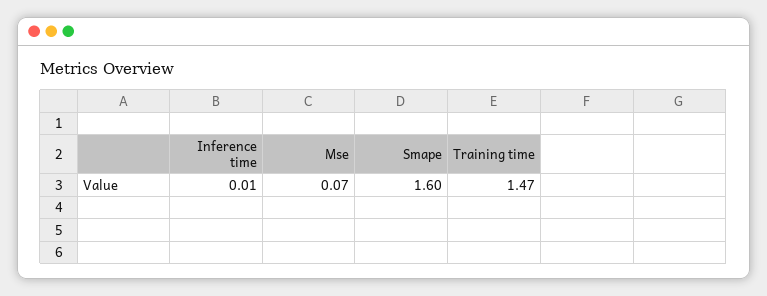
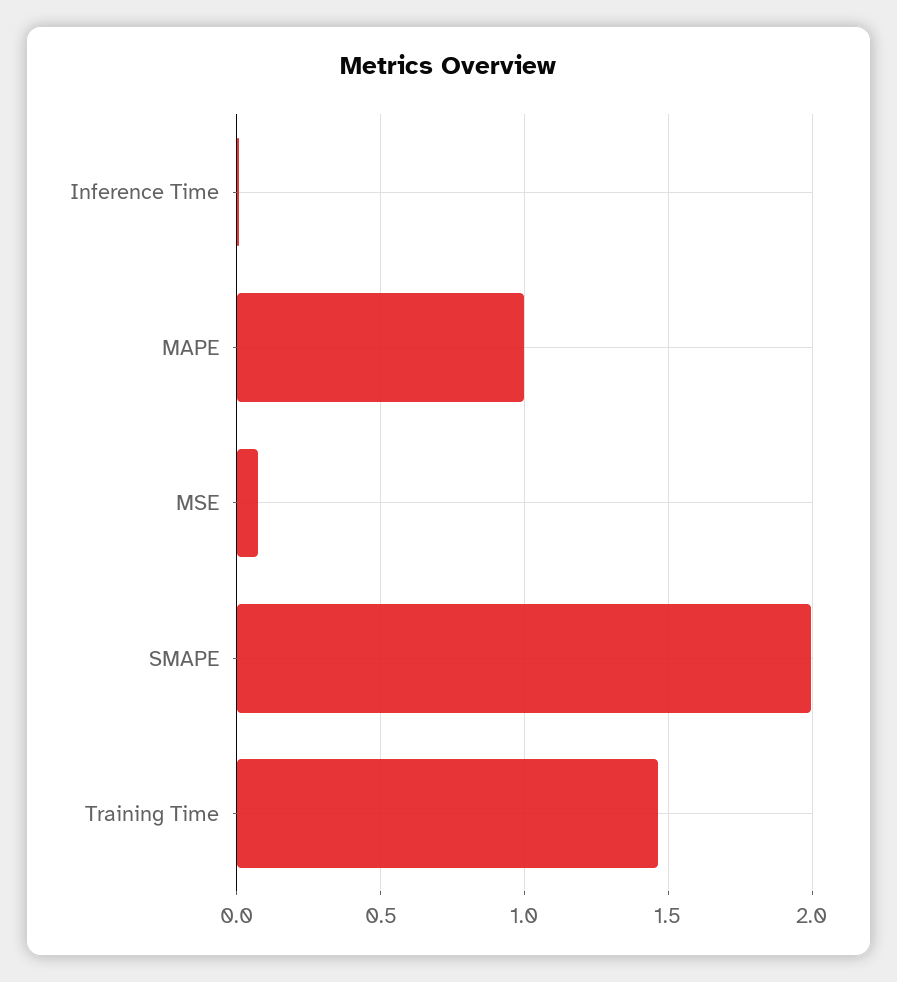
  {
    "Inference time": 0.01,
    "Mse": 0.07,
-   "Smape": 1.6,
+   "Smape": 2,
-   "Training time": 1.47
+   "Training time": 1.47,
+   "MAPE": 1
  }

